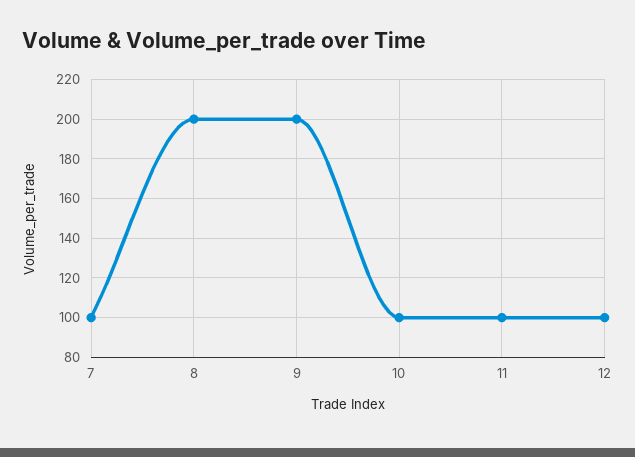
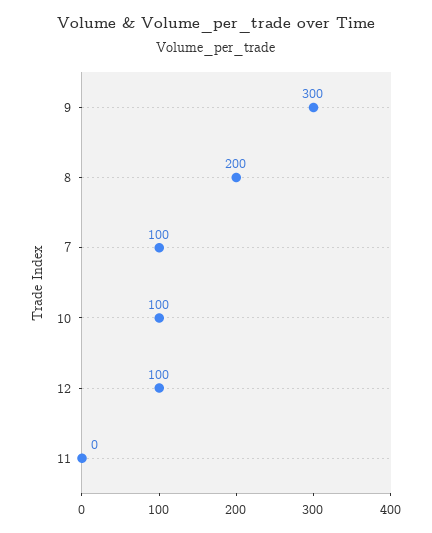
  {
    "7": 100,
    "8": 200,
-   "9": 200,
+   "9": 300,
    "10": 100,
-   "11": 100,
+   "11": 0,
    "12": 100
  }

